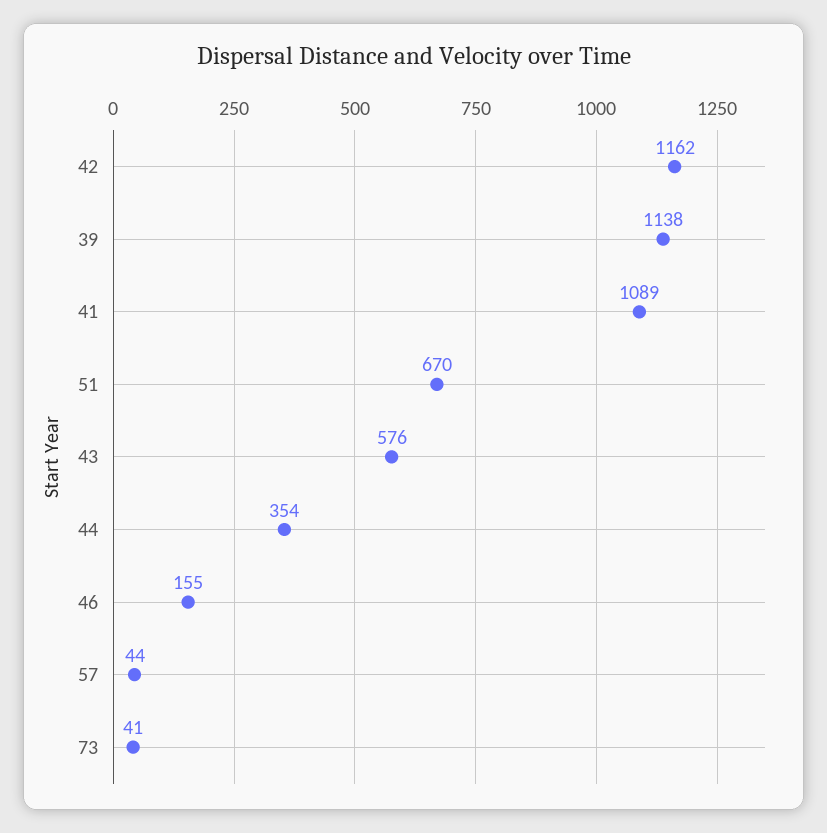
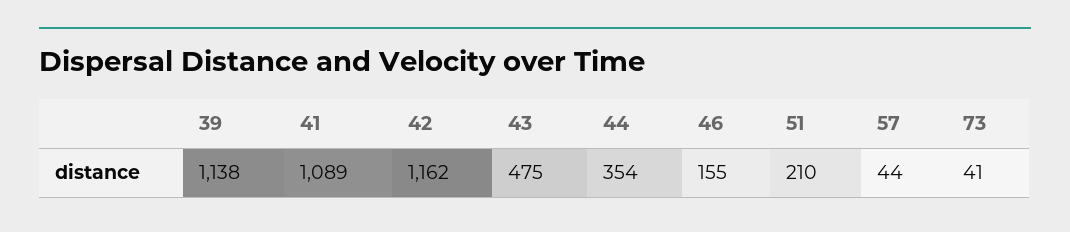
  {
    "42": 1162,
    "39": 1138,
    "41": 1089,
-   "51": 670,
+   "51": 210,
-   "43": 576,
+   "43": 475,
    "44": 354,
    "46": 155,
    "57": 44,
    "73": 41
  }

